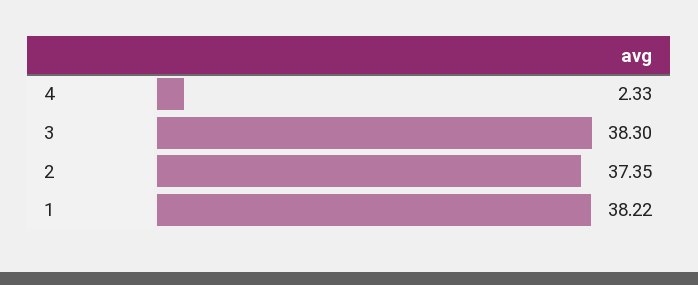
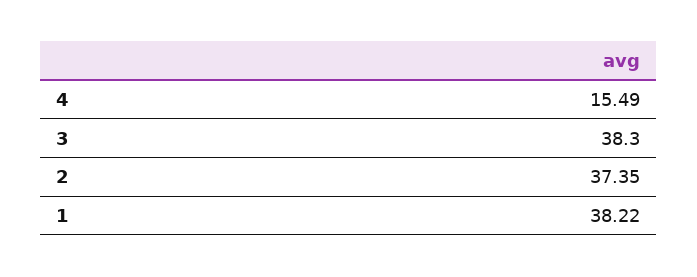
  {
-   "4": 2.33,
+   "4": 15.49,
    "3": 38.3,
    "2": 37.35,
    "1": 38.22
  }

